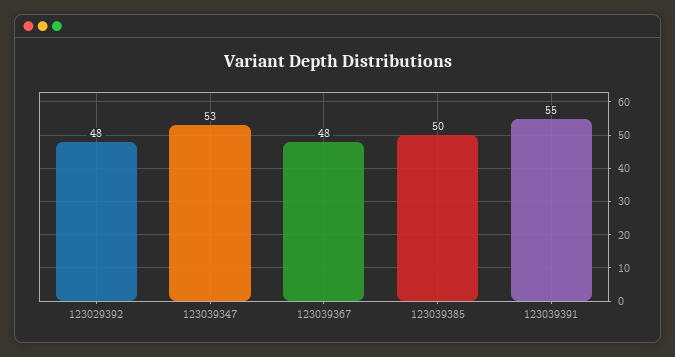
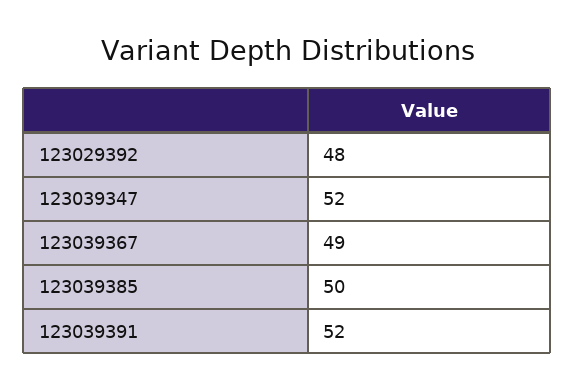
  {
    "123029392": 48,
-   "123039347": 53,
+   "123039347": 52,
-   "123039367": 48,
+   "123039367": 49,
    "123039385": 50,
-   "123039391": 55
+   "123039391": 52
  }

